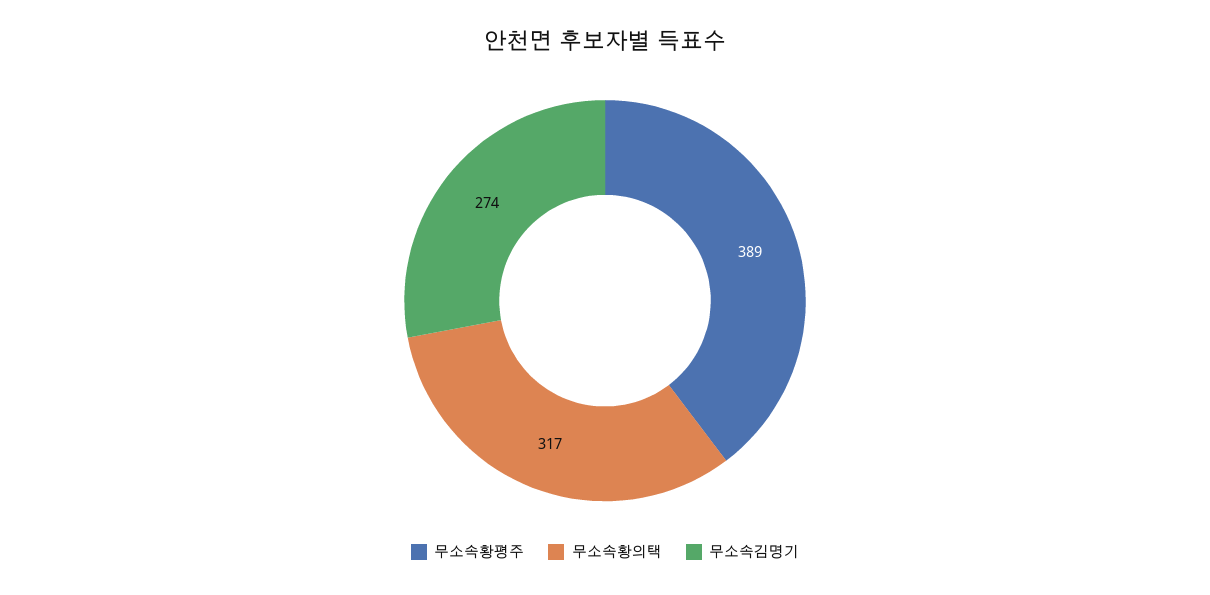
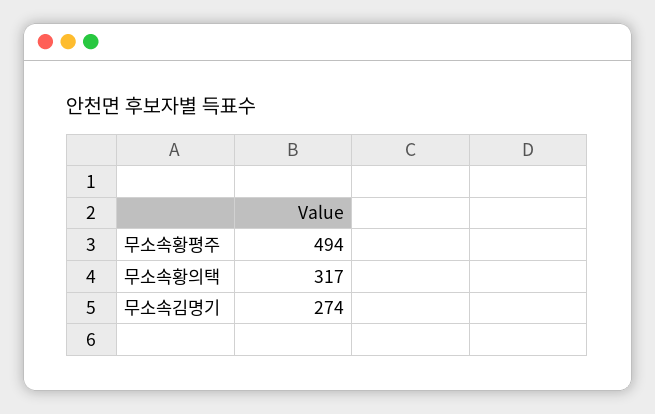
  {
-   "무소속황평주": 389,
+   "무소속황평주": 494,
    "무소속황의택": 317,
    "무소속김명기": 274
  }

